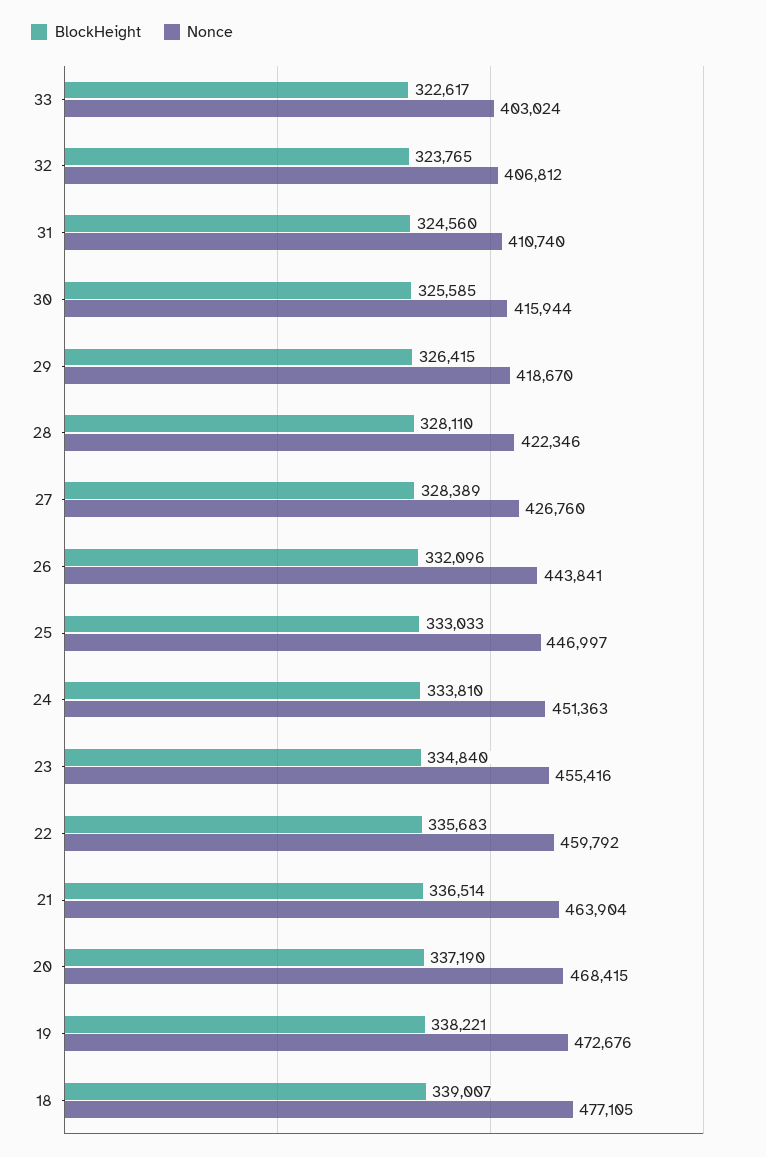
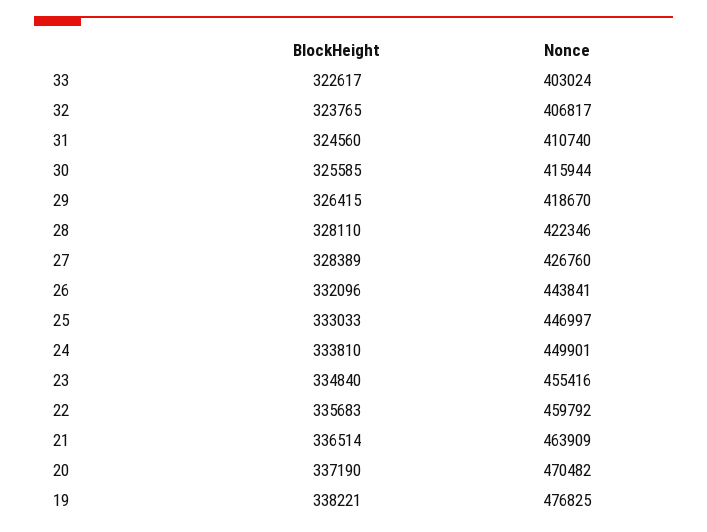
  {
    "BlockHeight": {
      "33": 322617,
      "32": 323765,
      "31": 324560,
      "30": 325585,
      "29": 326415,
      "28": 328110,
      "27": 328389,
      "26": 332096,
      "25": 333033,
      "24": 333810,
      "23": 334840,
      "22": 335683,
      "21": 336514,
      "20": 337190,
-     "19": 338221,
+     "19": 338221
-     "18": 339007
    },
    "Nonce": {
      "33": 403024,
-     "32": 406812,
+     "32": 406817,
      "31": 410740,
      "30": 415944,
      "29": 418670,
      "28": 422346,
      "27": 426760,
      "26": 443841,
      "25": 446997,
-     "24": 451363,
+     "24": 449901,
      "23": 455416,
      "22": 459792,
-     "21": 463904,
+     "21": 463909,
-     "20": 468415,
+     "20": 470482,
-     "19": 472676,
+     "19": 476825
-     "18": 477105
    }
  }

